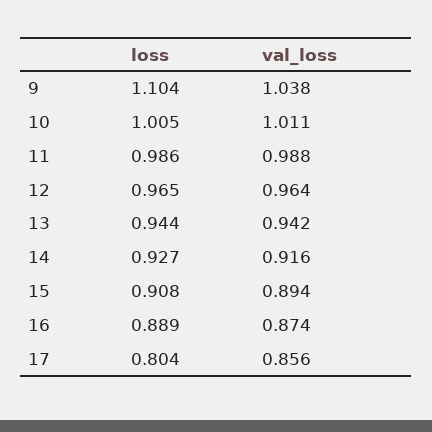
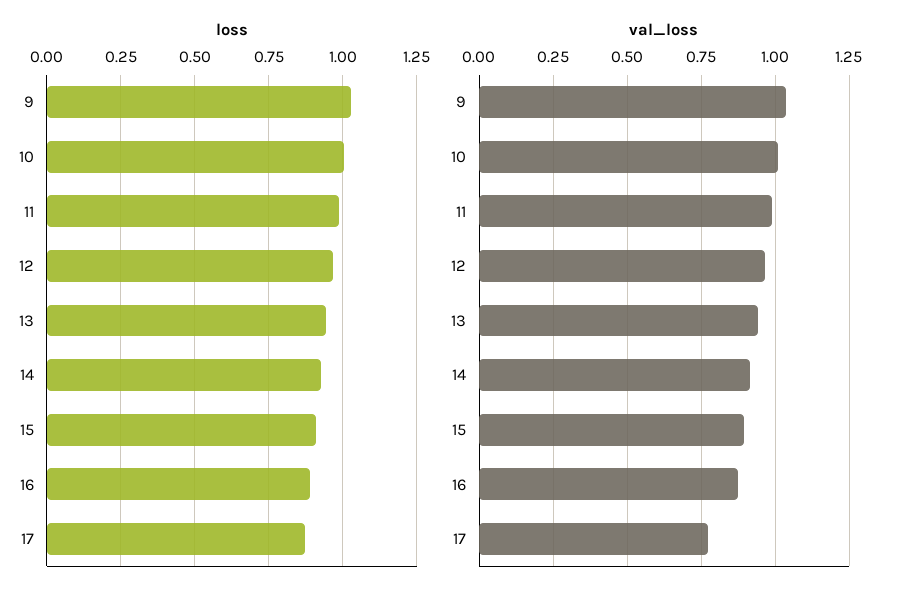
  {
    "loss": {
-     "9": 1.104,
+     "9": 1.025,
      "10": 1.005,
      "11": 0.986,
      "12": 0.965,
      "13": 0.944,
      "14": 0.927,
      "15": 0.908,
      "16": 0.889,
-     "17": 0.804
+     "17": 0.875
    },
    "val_loss": {
      "9": 1.038,
      "10": 1.011,
      "11": 0.988,
      "12": 0.964,
      "13": 0.942,
      "14": 0.916,
      "15": 0.894,
      "16": 0.874,
-     "17": 0.856
+     "17": 0.775
    }
  }

